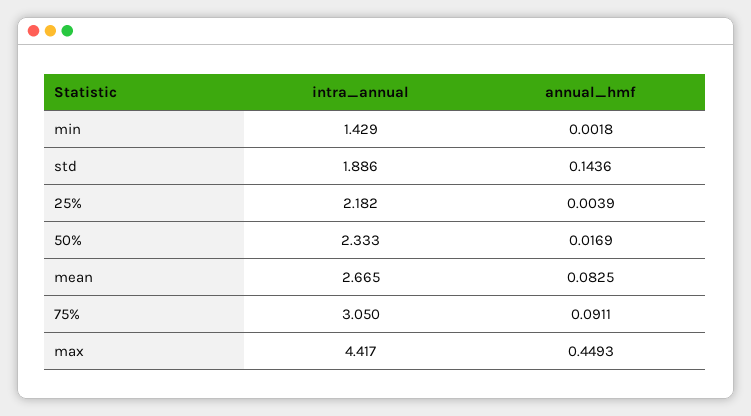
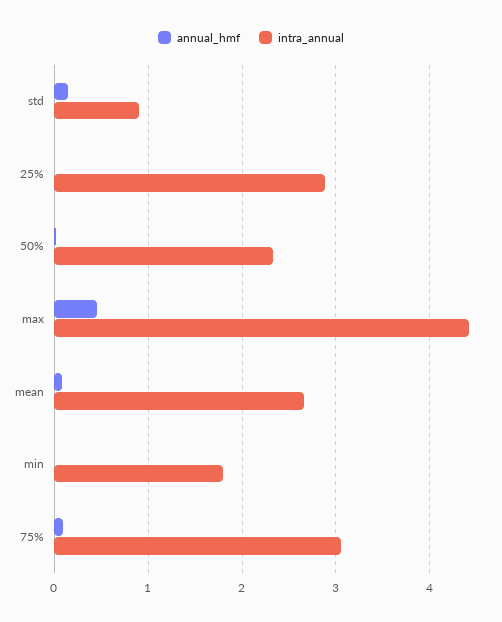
  {
    "intra_annual": {
-     "min": 1.429,
+     "min": 1.8,
-     "std": 1.886,
+     "std": 0.9,
-     "25%": 2.182,
+     "25%": 2.9,
      "50%": 2.333,
      "mean": 2.665,
      "75%": 3.05,
      "max": 4.417
    },
    "annual_hmf": {
      "min": 0.0018,
      "std": 0.1436,
      "25%": 0.0039,
      "50%": 0.0169,
      "mean": 0.0825,
      "75%": 0.0911,
      "max": 0.4493
    }
  }

